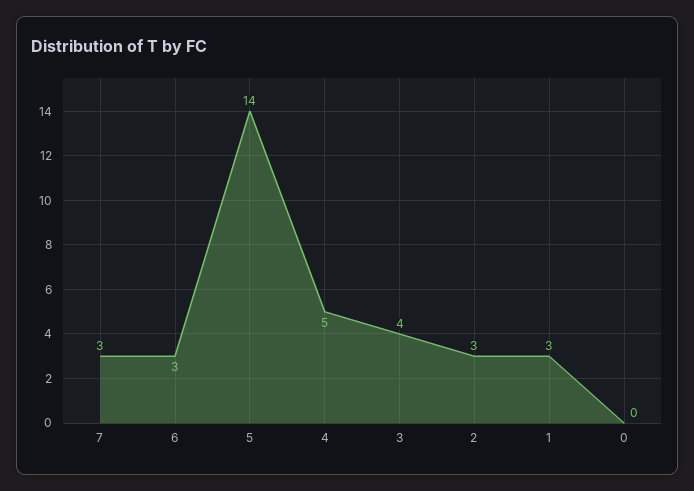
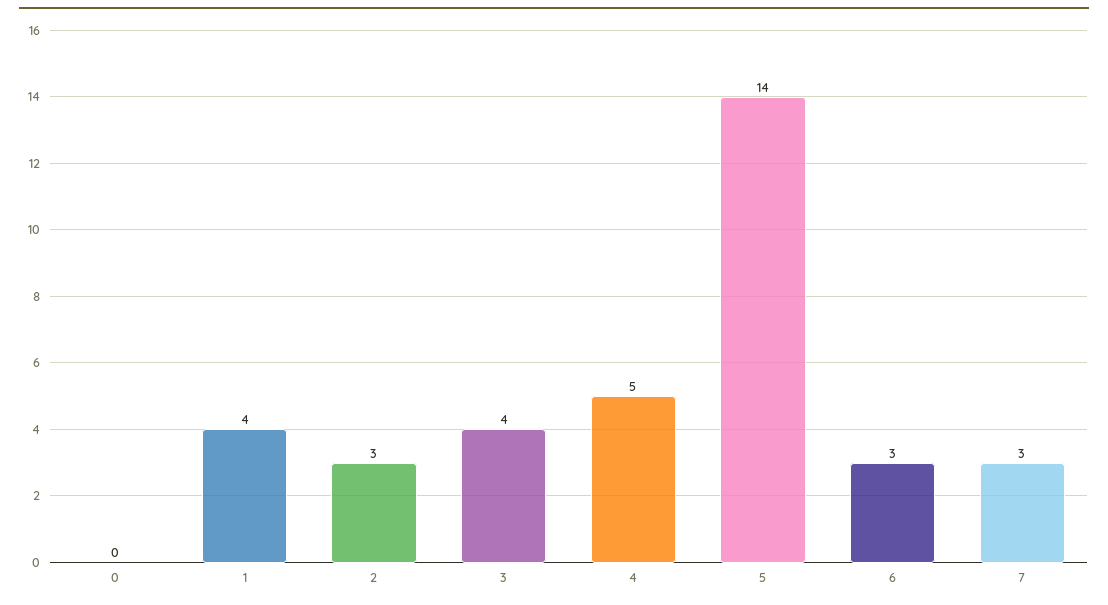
  {
    "7": 3,
    "6": 3,
    "5": 14,
    "4": 5,
    "3": 4,
    "2": 3,
-   "1": 3,
+   "1": 4,
    "0": 0
  }

